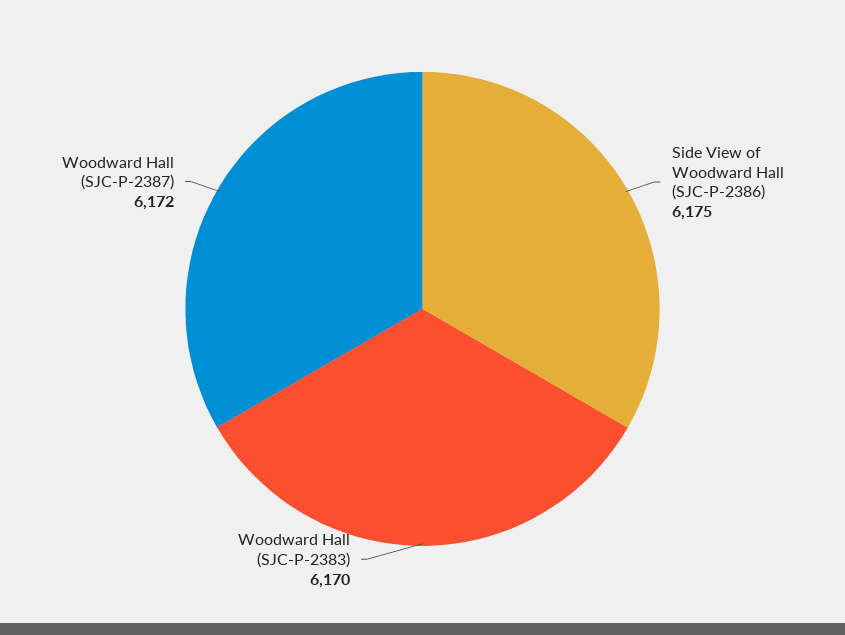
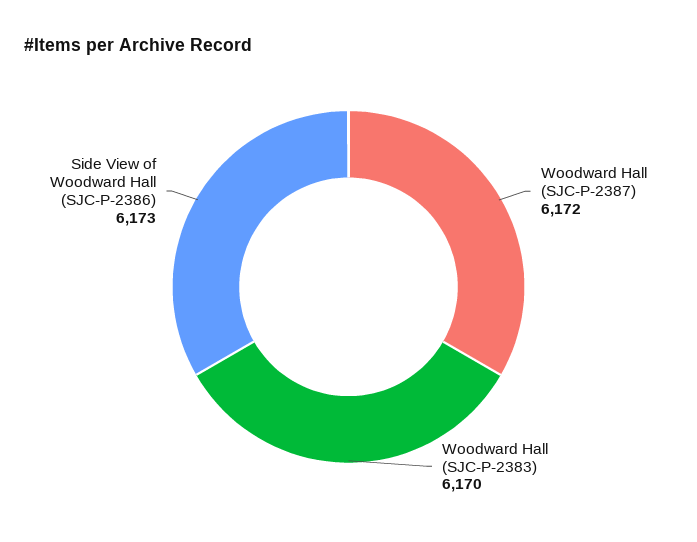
  {
-   "Side View of Woodward Hall (SJC-P-2386)": 6175,
+   "Side View of Woodward Hall (SJC-P-2386)": 6173,
    "Woodward Hall (SJC-P-2383)": 6170,
    "Woodward Hall (SJC-P-2387)": 6172
  }

